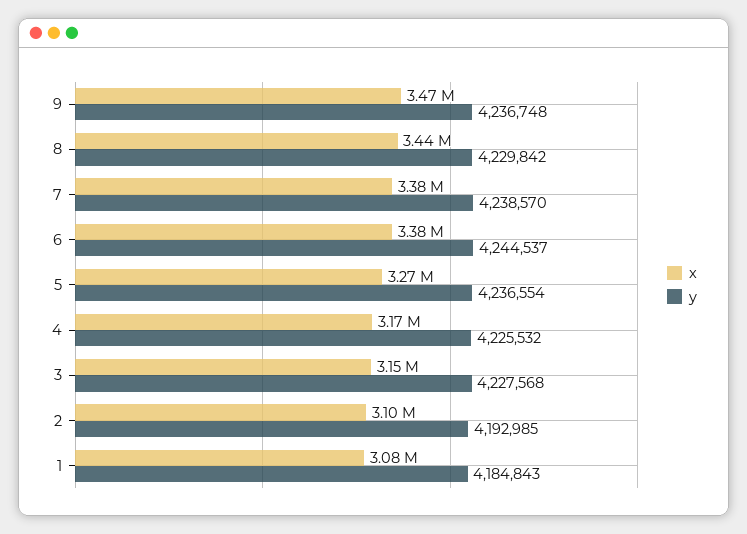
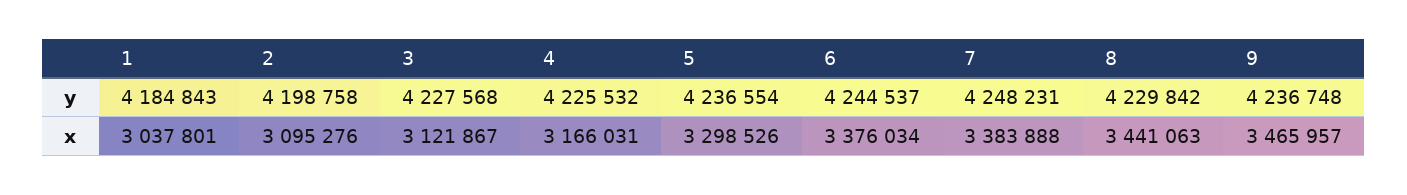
  {
    "x": {
      "9": 3465957,
      "8": 3441063,
      "7": 3383888,
      "6": 3376034,
-     "5": 3270000,
+     "5": 3298526,
      "4": 3166031,
-     "3": 3150000,
+     "3": 3121867,
      "2": 3095276,
-     "1": 3080000
+     "1": 3037801
    },
    "y": {
      "9": 4236748,
      "8": 4229842,
-     "7": 4238570,
+     "7": 4248231,
      "6": 4244537,
      "5": 4236554,
      "4": 4225532,
      "3": 4227568,
-     "2": 4192985,
+     "2": 4198758,
      "1": 4184843
    }
  }

